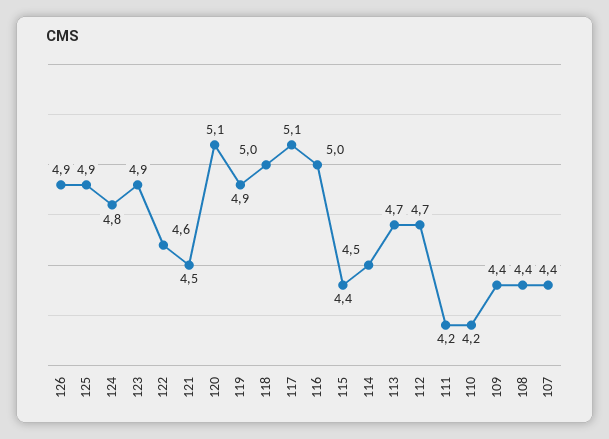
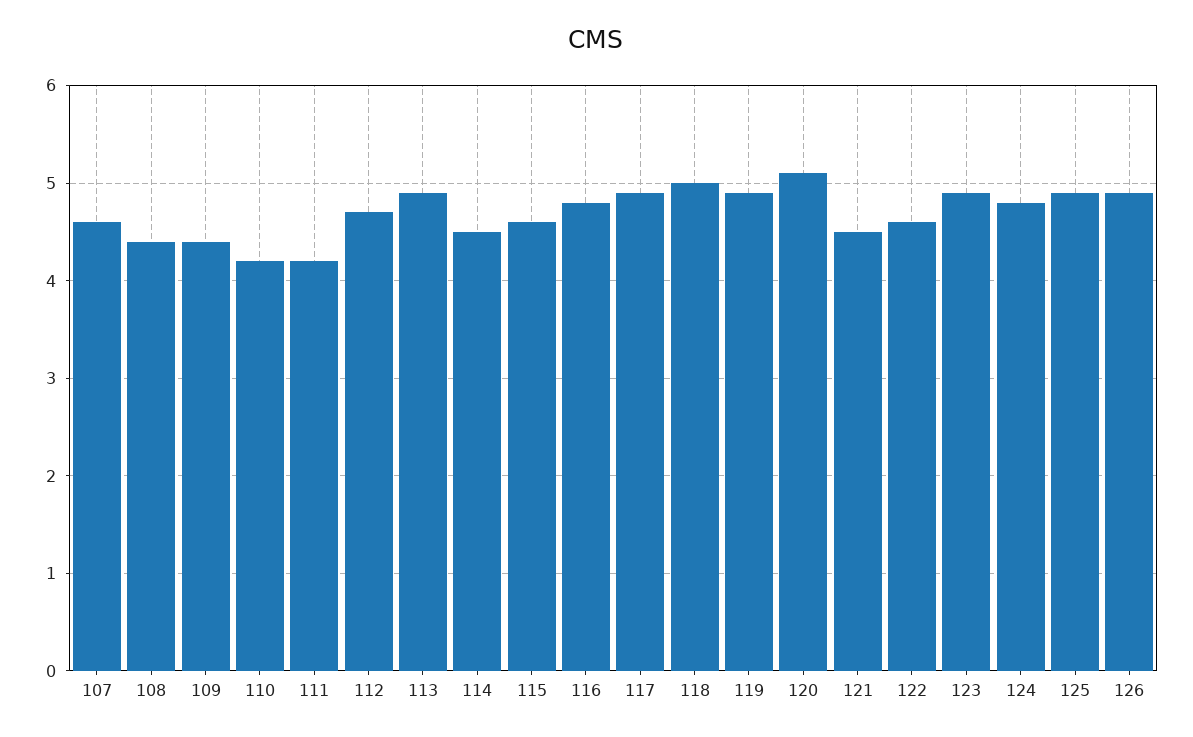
  {
    "126": 4.9,
    "125": 4.9,
    "124": 4.8,
    "123": 4.9,
    "122": 4.6,
    "121": 4.5,
    "120": 5.1,
    "119": 4.9,
    "118": 5,
-   "117": 5.1,
+   "117": 4.9,
-   "116": 5,
+   "116": 4.8,
-   "115": 4.4,
+   "115": 4.6,
    "114": 4.5,
-   "113": 4.7,
+   "113": 4.9,
    "112": 4.7,
    "111": 4.2,
    "110": 4.2,
    "109": 4.4,
    "108": 4.4,
-   "107": 4.4
+   "107": 4.6
  }

